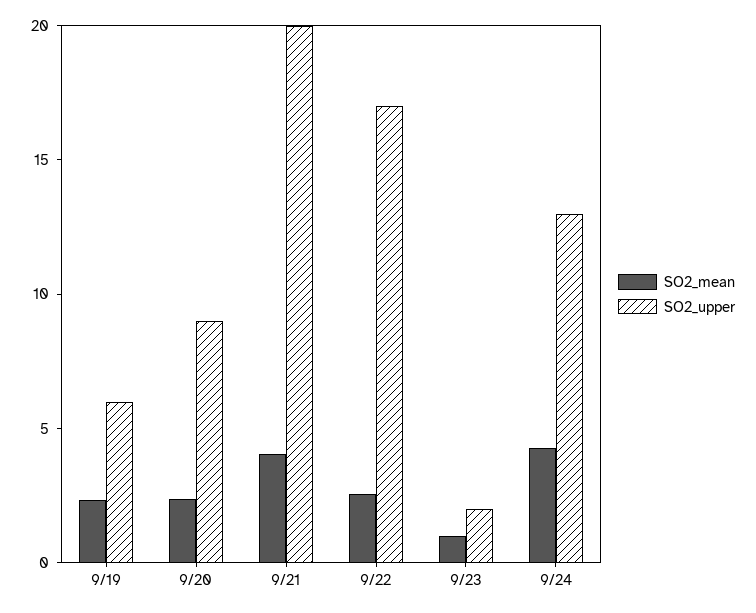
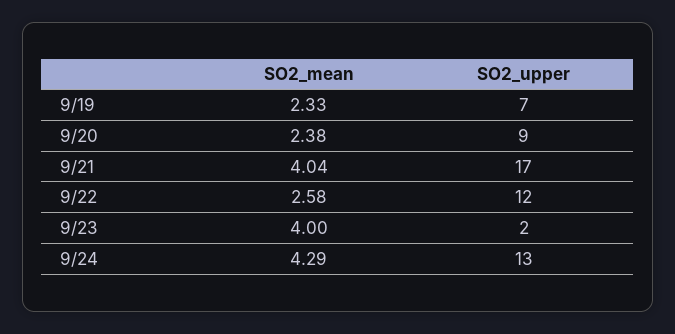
  {
    "SO2_mean": {
      "9/19": 2.33,
      "9/20": 2.38,
      "9/21": 4.04,
      "9/22": 2.58,
-     "9/23": 1,
+     "9/23": 4,
      "9/24": 4.29
    },
    "SO2_upper": {
-     "9/19": 6,
+     "9/19": 7,
      "9/20": 9,
-     "9/21": 20,
+     "9/21": 17,
-     "9/22": 17,
+     "9/22": 12,
      "9/23": 2,
      "9/24": 13
    }
  }

